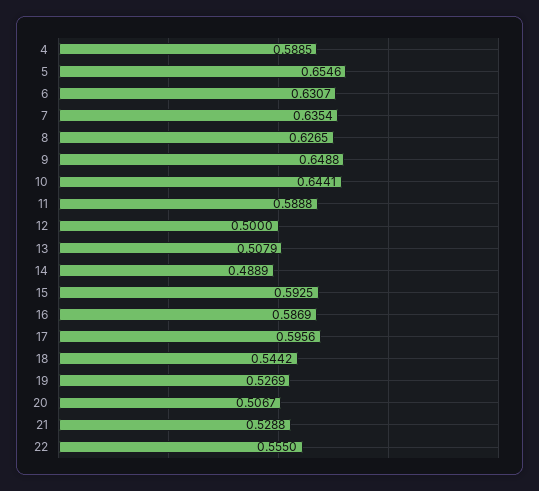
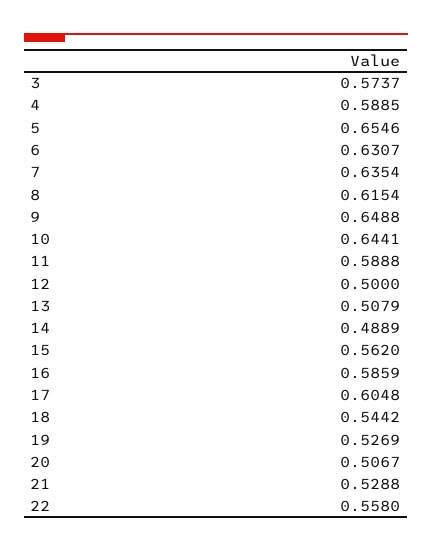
  {
    "4": 0.5885,
    "5": 0.6546,
    "6": 0.6307,
    "7": 0.6354,
-   "8": 0.6265,
+   "8": 0.6154,
    "9": 0.6488,
    "10": 0.6441,
    "11": 0.5888,
    "12": 0.5,
    "13": 0.5079,
    "14": 0.4889,
-   "15": 0.5925,
+   "15": 0.562,
-   "16": 0.5869,
+   "16": 0.5859,
-   "17": 0.5956,
+   "17": 0.6048,
    "18": 0.5442,
    "19": 0.5269,
    "20": 0.5067,
    "21": 0.5288,
-   "22": 0.555
+   "22": 0.558,
+   "3": 0.5737
  }

